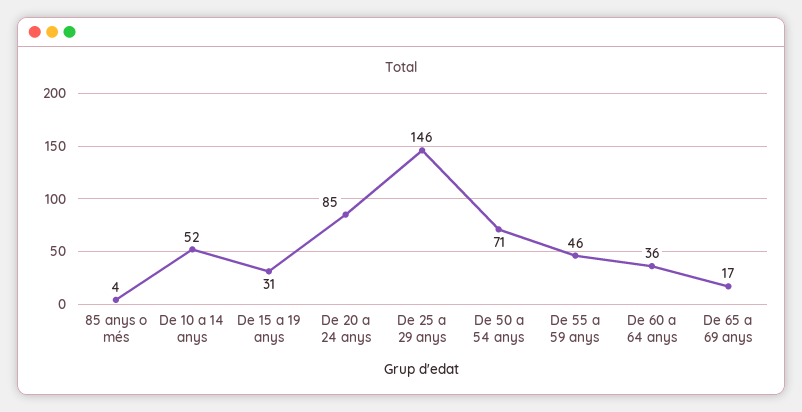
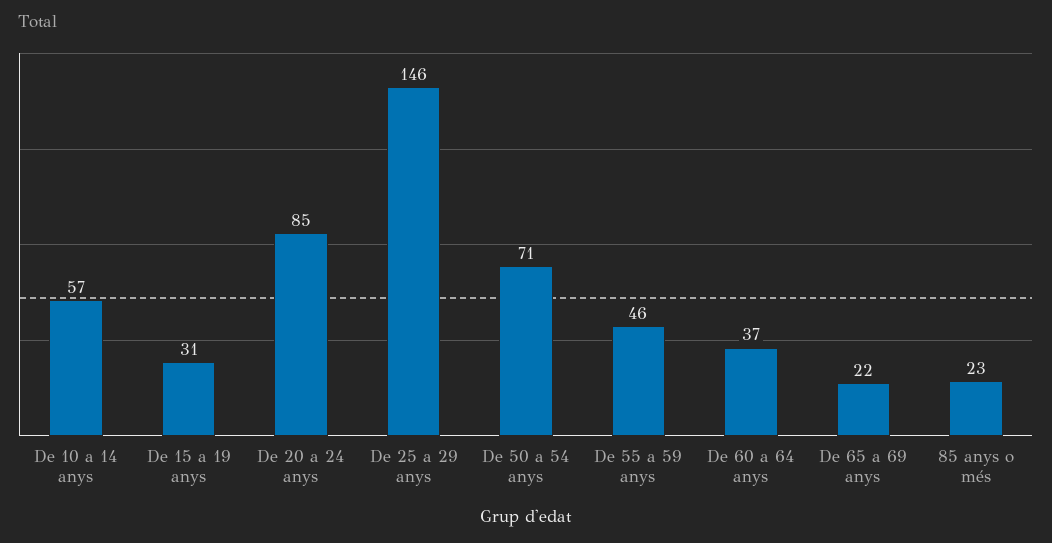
  {
-   "85 anys o més": 4,
+   "85 anys o més": 23,
-   "De 10 a 14 anys": 52,
+   "De 10 a 14 anys": 57,
    "De 15 a 19 anys": 31,
    "De 20 a 24 anys": 85,
    "De 25 a 29 anys": 146,
    "De 50 a 54 anys": 71,
    "De 55 a 59 anys": 46,
-   "De 60 a 64 anys": 36,
+   "De 60 a 64 anys": 37,
-   "De 65 a 69 anys": 17
+   "De 65 a 69 anys": 22
  }

